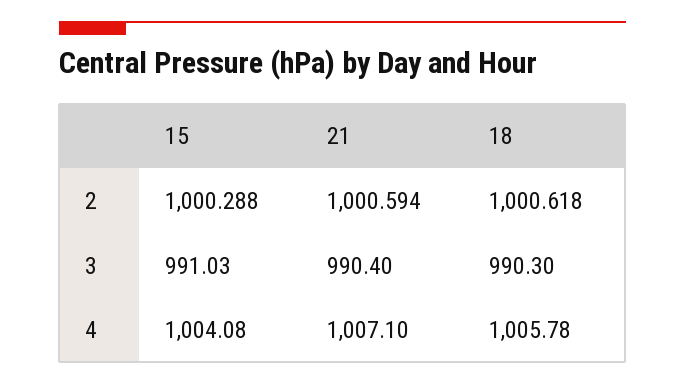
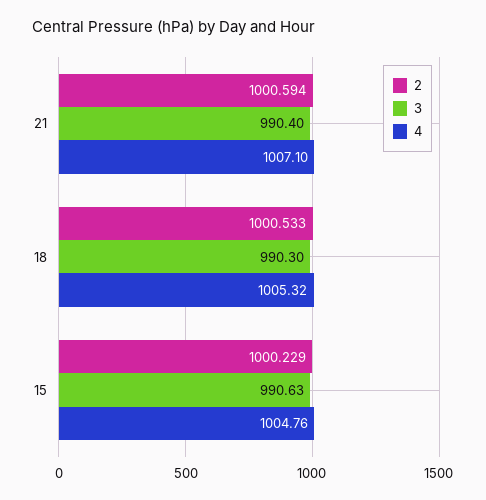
  {
    "2": {
-     "15": 1000.288,
+     "15": 1000.229,
      "21": 1000.594,
-     "18": 1000.618
+     "18": 1000.533
    },
    "3": {
-     "15": 991.03,
+     "15": 990.63,
      "21": 990.4,
      "18": 990.3
    },
    "4": {
-     "15": 1004.08,
+     "15": 1004.76,
      "21": 1007.1,
-     "18": 1005.78
+     "18": 1005.32
    }
  }

